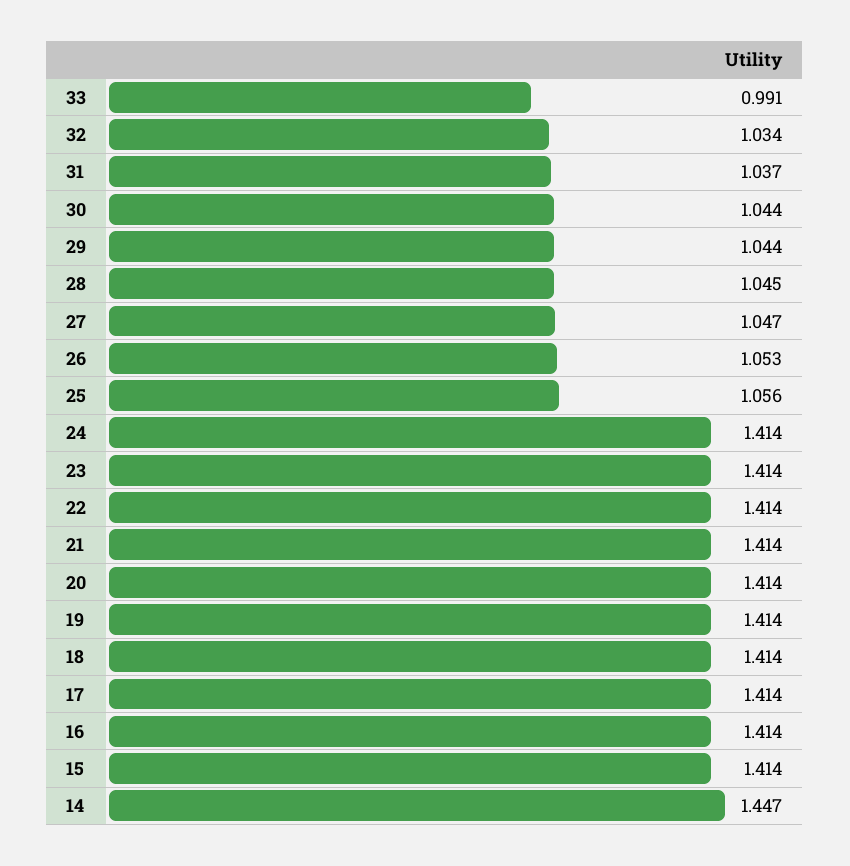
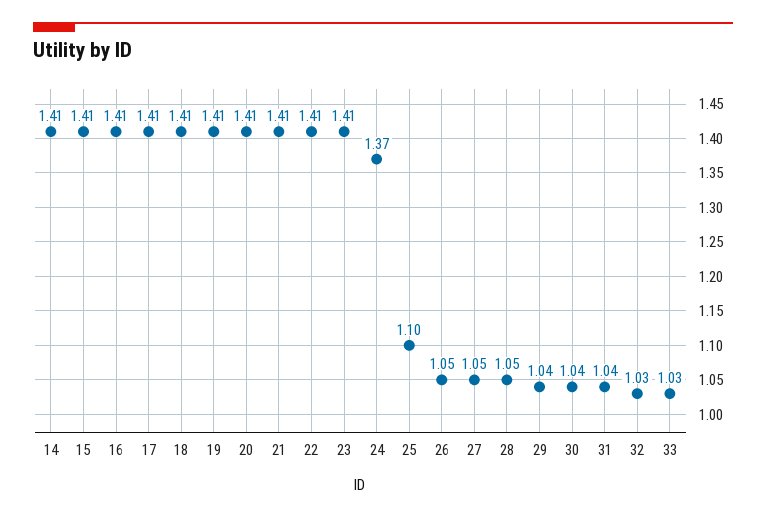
  {
-   "33": 0.991,
+   "33": 1.03,
    "32": 1.034,
    "31": 1.037,
    "30": 1.044,
    "29": 1.044,
    "28": 1.045,
    "27": 1.047,
    "26": 1.053,
-   "25": 1.056,
+   "25": 1.1,
-   "24": 1.414,
+   "24": 1.37,
    "23": 1.414,
    "22": 1.414,
    "21": 1.414,
    "20": 1.414,
    "19": 1.414,
    "18": 1.414,
    "17": 1.414,
    "16": 1.414,
    "15": 1.414,
-   "14": 1.447
+   "14": 1.41
  }

